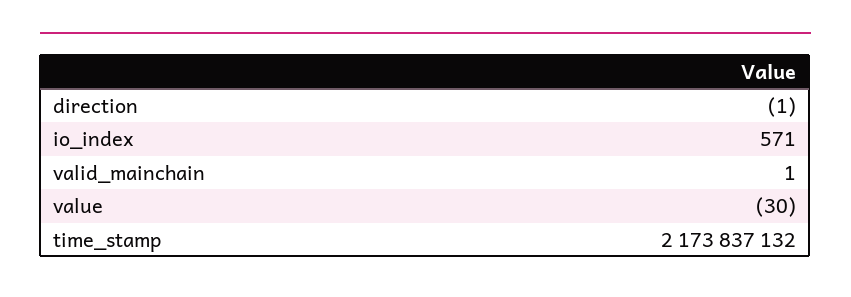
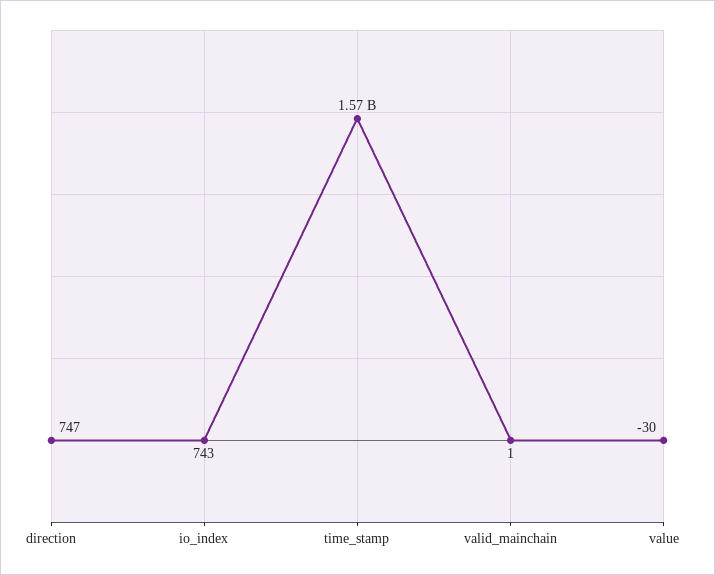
  {
-   "direction": -1,
+   "direction": 747,
-   "io_index": 571,
+   "io_index": 743,
    "valid_mainchain": 1,
    "value": -30,
-   "time_stamp": 2173837132
+   "time_stamp": 1570000000
  }

